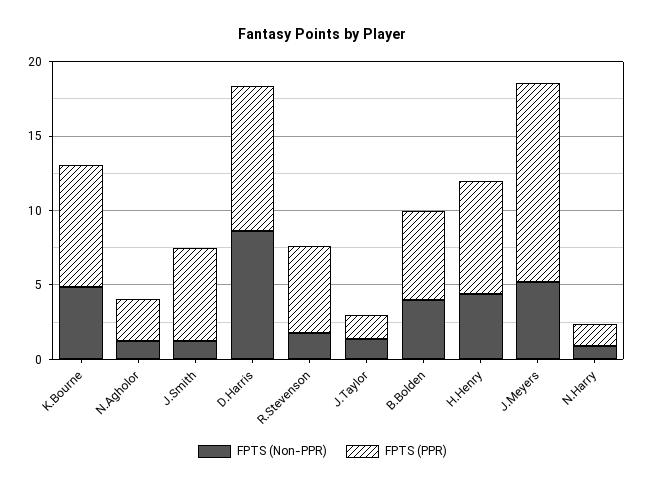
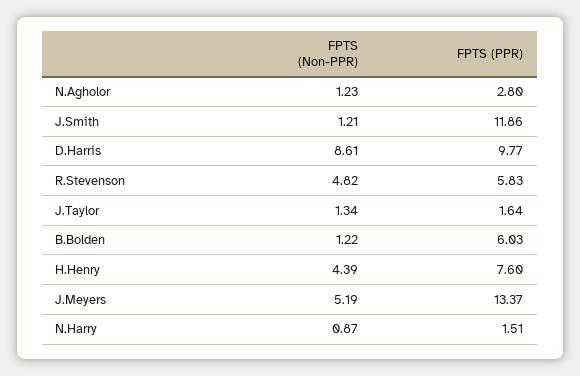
  {
    "FPTS (Non-PPR)": {
-     "K.Bourne": 5,
      "N.Agholor": 1.23,
      "J.Smith": 1.21,
      "D.Harris": 8.61,
-     "R.Stevenson": 2,
+     "R.Stevenson": 4.82,
      "J.Taylor": 1.34,
-     "B.Bolden": 4,
+     "B.Bolden": 1.22,
      "H.Henry": 4.39,
      "J.Meyers": 5.19,
      "N.Harry": 0.87
    },
    "FPTS (PPR)": {
-     "K.Bourne": 8,
      "N.Agholor": 2.8,
-     "J.Smith": 6,
+     "J.Smith": 11.86,
      "D.Harris": 9.77,
      "R.Stevenson": 5.83,
      "J.Taylor": 1.64,
      "B.Bolden": 6.03,
      "H.Henry": 7.6,
      "J.Meyers": 13.37,
      "N.Harry": 1.51
    }
  }

